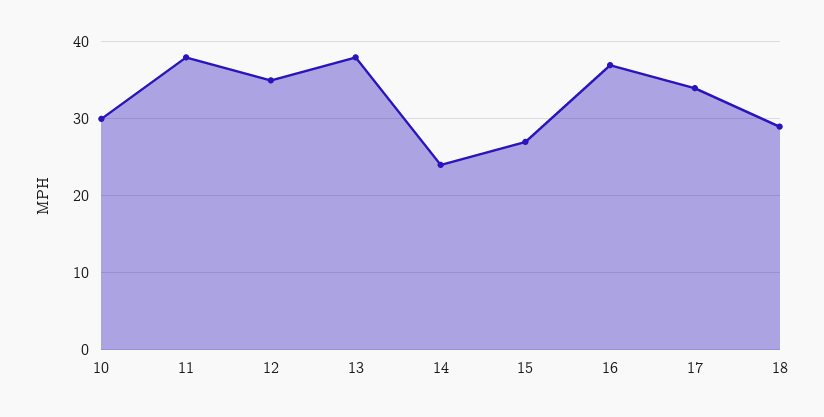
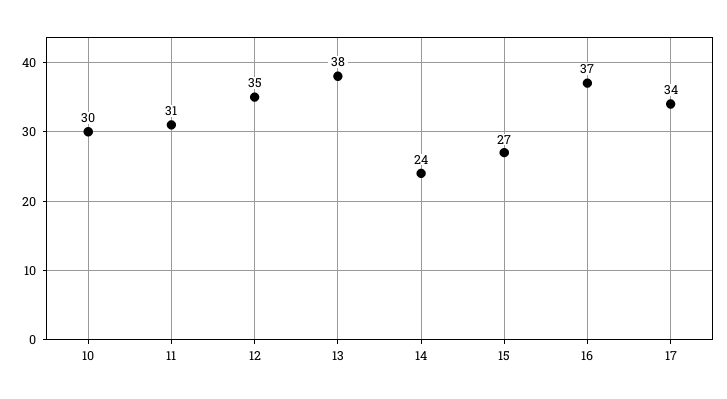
  {
    "10": 30,
-   "11": 38,
+   "11": 31,
    "12": 35,
    "13": 38,
    "14": 24,
    "15": 27,
    "16": 37,
-   "17": 34,
+   "17": 34
-   "18": 29
  }

